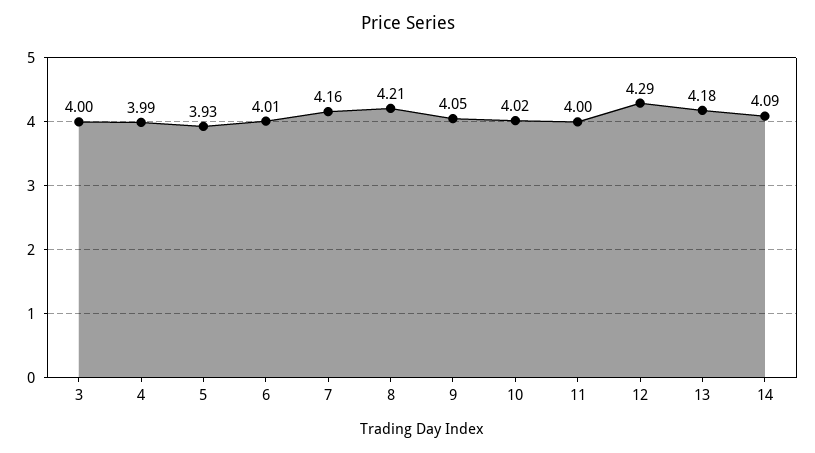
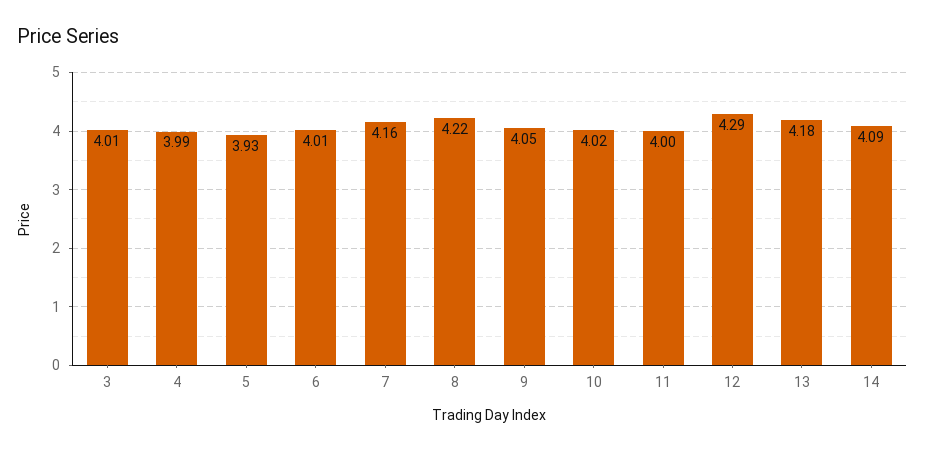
  {
-   "3": 4,
+   "3": 4.01,
    "4": 3.99,
    "5": 3.93,
    "6": 4.01,
    "7": 4.16,
-   "8": 4.21,
+   "8": 4.22,
    "9": 4.05,
    "10": 4.02,
    "11": 4,
    "12": 4.29,
    "13": 4.18,
    "14": 4.09
  }

